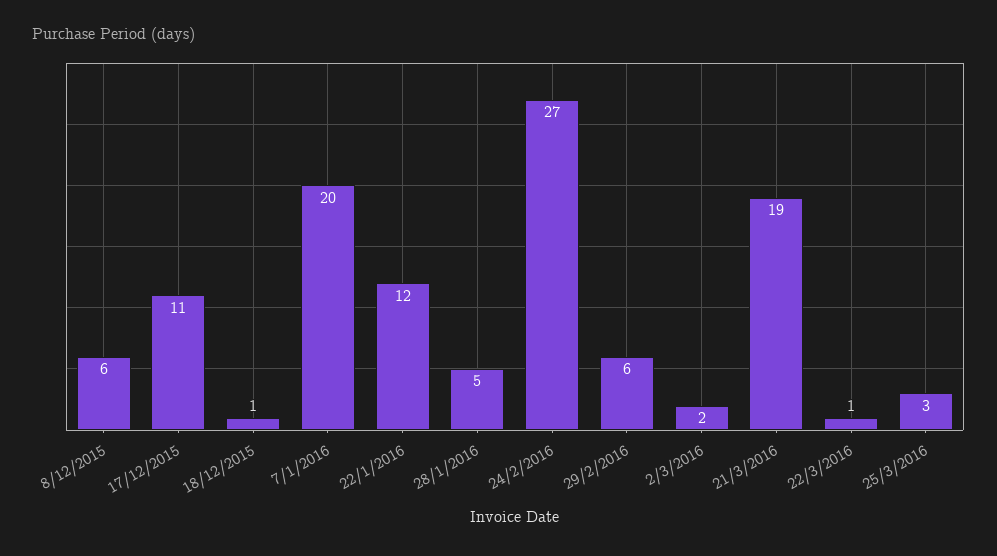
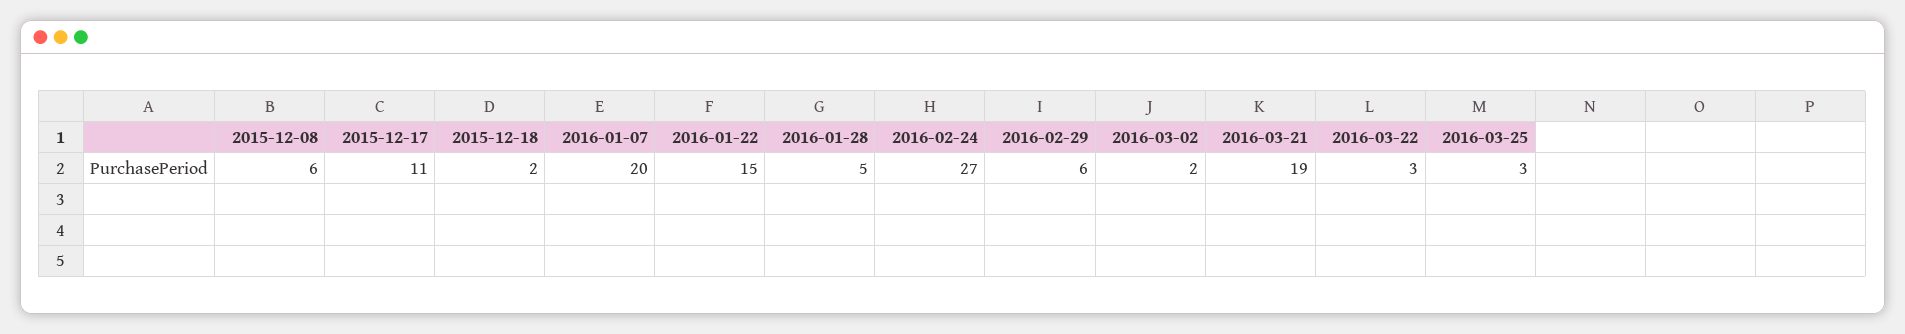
  {
    "8/12/2015": 6,
    "17/12/2015": 11,
-   "18/12/2015": 1,
+   "18/12/2015": 2,
    "7/1/2016": 20,
-   "22/1/2016": 12,
+   "22/1/2016": 15,
    "28/1/2016": 5,
    "24/2/2016": 27,
    "29/2/2016": 6,
    "2/3/2016": 2,
    "21/3/2016": 19,
-   "22/3/2016": 1,
+   "22/3/2016": 3,
    "25/3/2016": 3
  }

